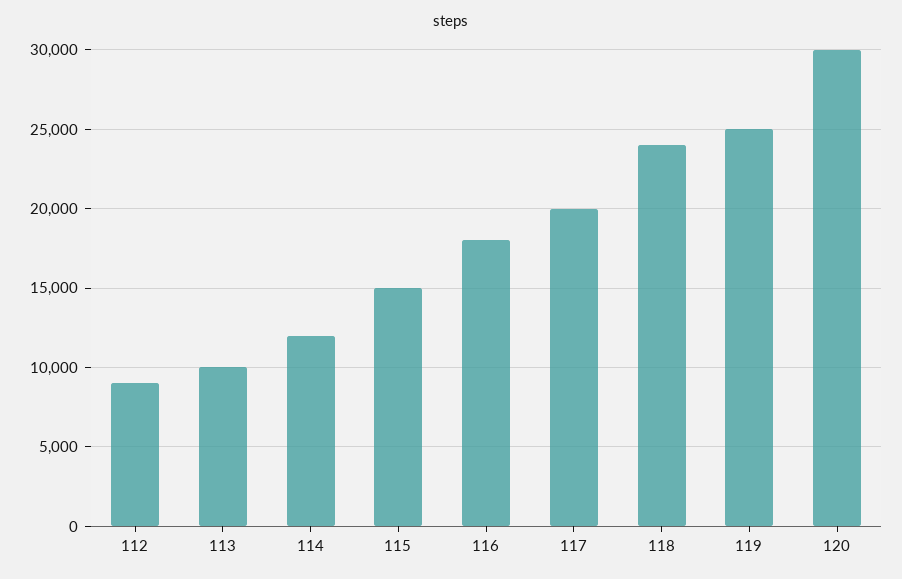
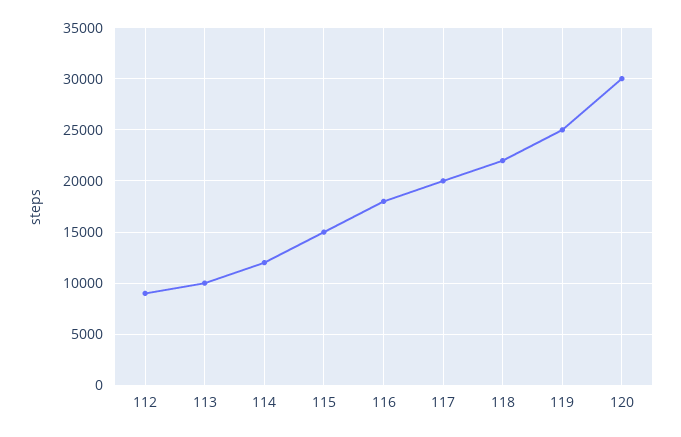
  {
    "112": 9000,
    "113": 10000,
    "114": 12000,
    "115": 15000,
    "116": 18000,
    "117": 20000,
-   "118": 24000,
+   "118": 22000,
    "119": 25000,
    "120": 30000
  }

